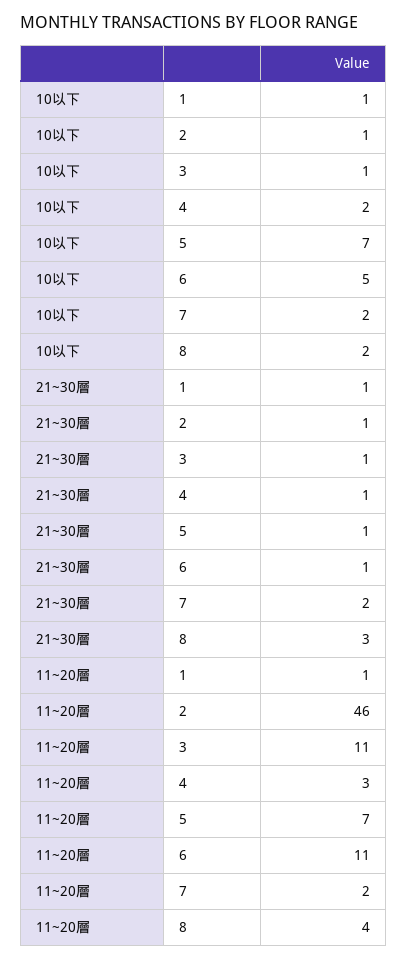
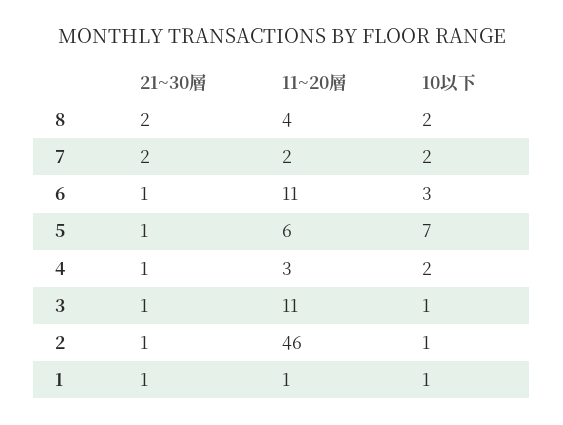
  {
    "10以下": {
      "1": 1,
      "2": 1,
      "3": 1,
      "4": 2,
      "5": 7,
-     "6": 5,
+     "6": 3,
      "7": 2,
      "8": 2
    },
    "21~30層": {
      "1": 1,
      "2": 1,
      "3": 1,
      "4": 1,
      "5": 1,
      "6": 1,
      "7": 2,
-     "8": 3
+     "8": 2
    },
    "11~20層": {
      "1": 1,
      "2": 46,
      "3": 11,
      "4": 3,
-     "5": 7,
+     "5": 6,
      "6": 11,
      "7": 2,
      "8": 4
    }
  }

